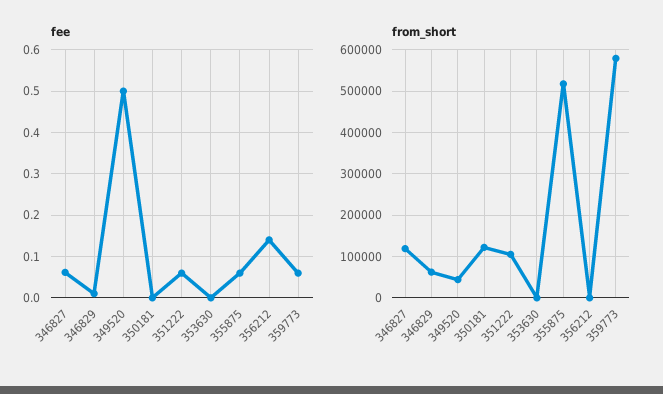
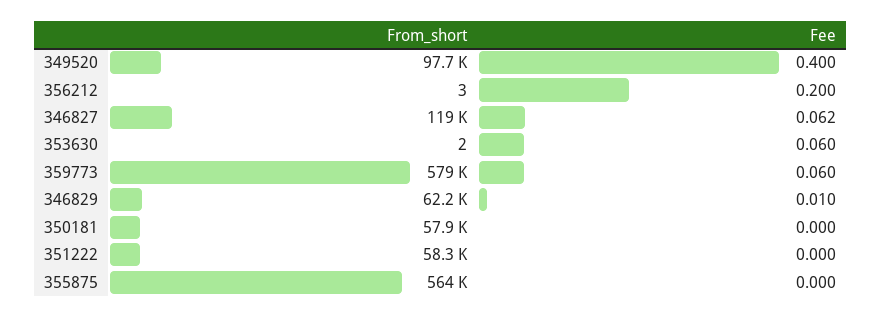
  {
    "fee": {
      "346827": 0.062,
      "346829": 0.01,
-     "349520": 0.5,
+     "349520": 0.4,
      "350181": 0,
-     "351222": 0.06,
+     "351222": 0,
-     "353630": 0,
+     "353630": 0.06,
-     "355875": 0.06,
+     "355875": 0,
-     "356212": 0.14,
+     "356212": 0.2,
      "359773": 0.06
    },
    "from_short": {
      "346827": 119000,
      "346829": 62200,
-     "349520": 40000,
+     "349520": 97700,
-     "350181": 120000,
+     "350181": 57900,
-     "351222": 100000,
+     "351222": 58300,
      "353630": 2,
-     "355875": 520000,
+     "355875": 564000,
      "356212": 3,
      "359773": 579000
    }
  }

